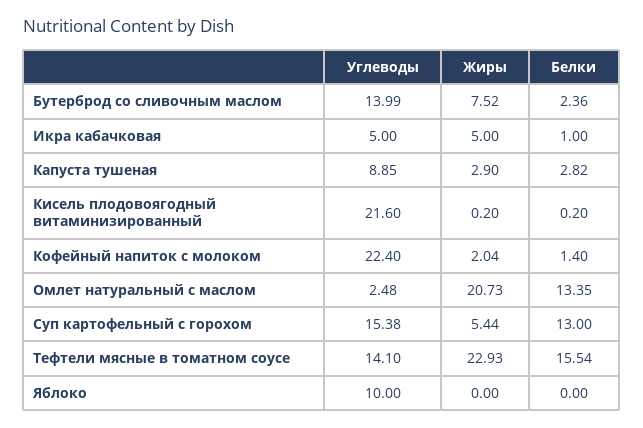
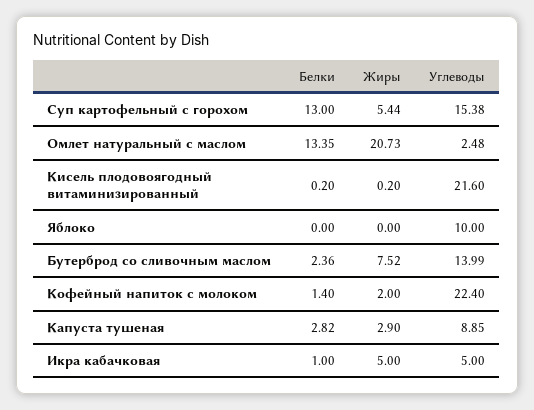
  {
    "Углеводы": {
      "Бутерброд со сливочным маслом": 13.99,
      "Икра кабачковая": 5,
      "Капуста тушеная": 8.85,
      "Кисель плодовоягодный витаминизированный": 21.6,
      "Кофейный напиток с молоком": 22.4,
      "Омлет натуральный с маслом": 2.48,
      "Суп картофельный с горохом": 15.38,
-     "Тефтели мясные в томатном соусе": 14.1,
      "Яблоко": 10
    },
    "Жиры": {
      "Бутерброд со сливочным маслом": 7.52,
      "Икра кабачковая": 5,
      "Капуста тушеная": 2.9,
      "Кисель плодовоягодный витаминизированный": 0.2,
-     "Кофейный напиток с молоком": 2.04,
+     "Кофейный напиток с молоком": 2,
      "Омлет натуральный с маслом": 20.73,
      "Суп картофельный с горохом": 5.44,
-     "Тефтели мясные в томатном соусе": 22.93,
      "Яблоко": 0
    },
    "Белки": {
      "Бутерброд со сливочным маслом": 2.36,
      "Икра кабачковая": 1,
      "Капуста тушеная": 2.82,
      "Кисель плодовоягодный витаминизированный": 0.2,
      "Кофейный напиток с молоком": 1.4,
      "Омлет натуральный с маслом": 13.35,
      "Суп картофельный с горохом": 13,
-     "Тефтели мясные в томатном соусе": 15.54,
      "Яблоко": 0
    }
  }

